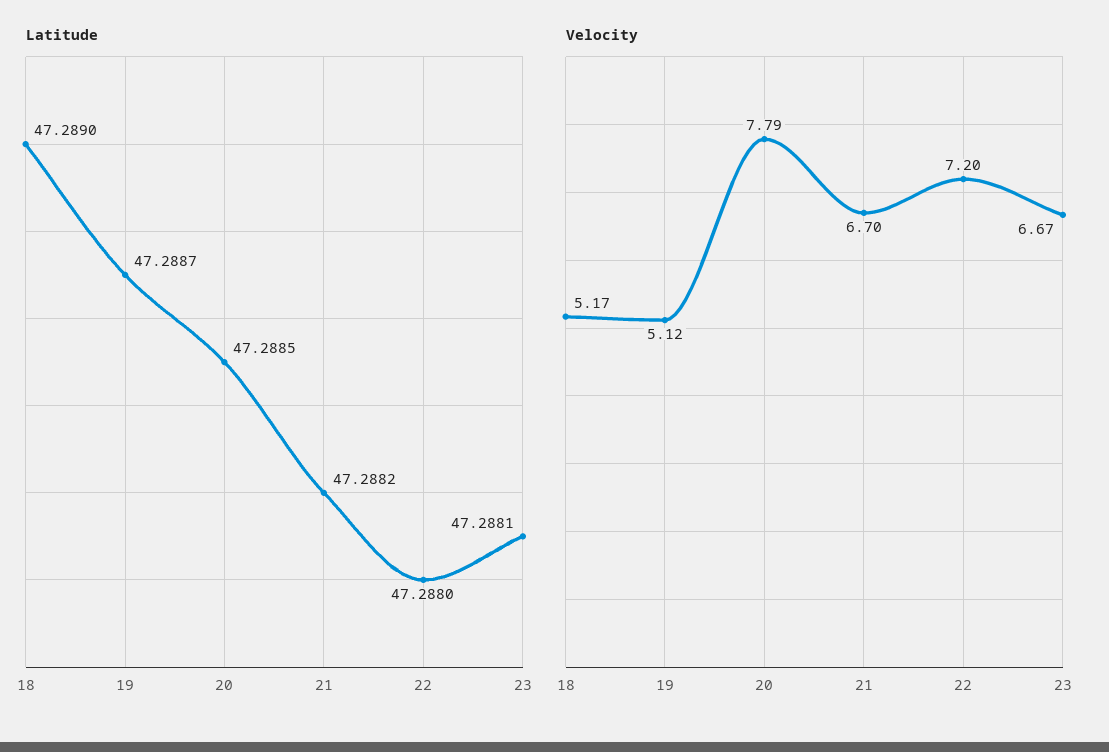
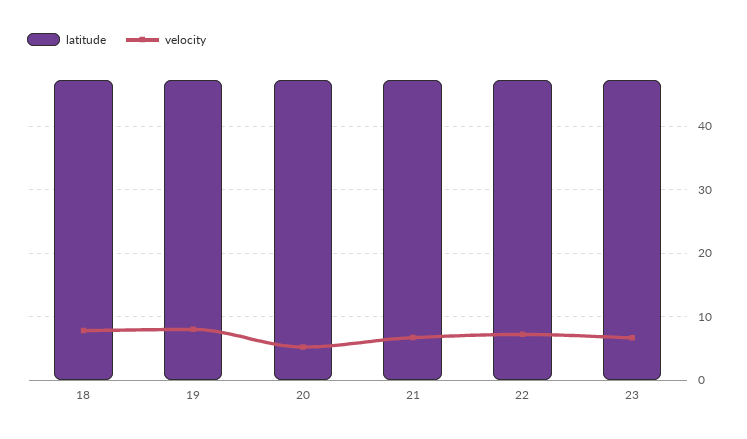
  {
    "Latitude": {
      "18": 47.289,
      "19": 47.2887,
      "20": 47.2885,
      "21": 47.2882,
      "22": 47.288,
      "23": 47.2881
    },
    "Velocity": {
-     "18": 5.17,
+     "18": 8,
-     "19": 5.12,
+     "19": 8,
-     "20": 7.79,
+     "20": 5,
      "21": 6.7,
      "22": 7.2,
      "23": 6.67
    }
  }

